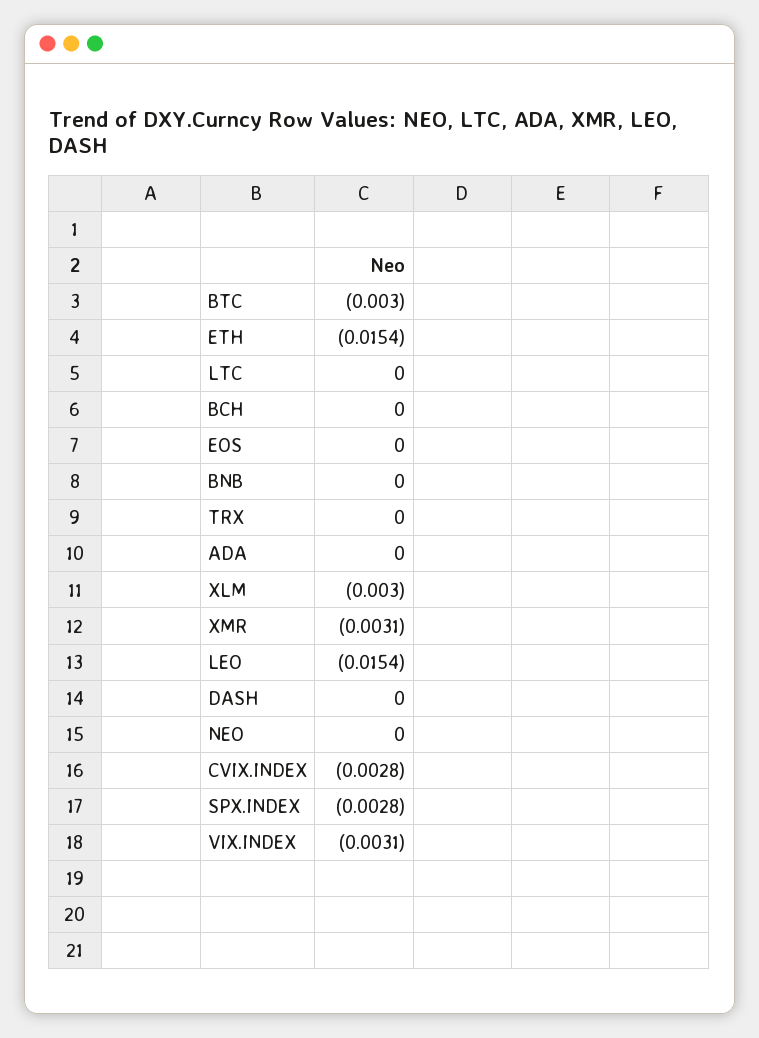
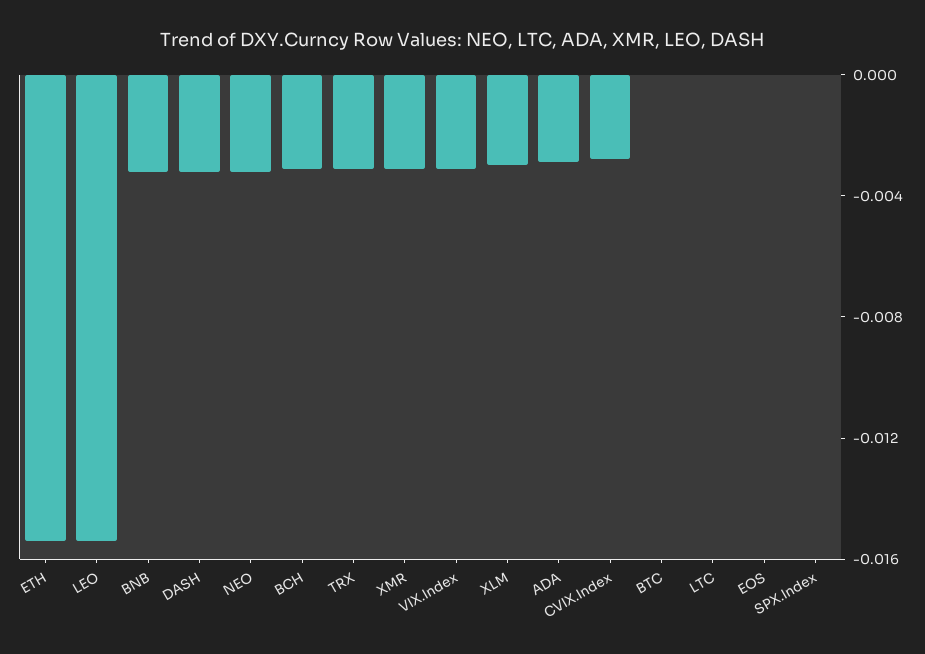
  {
-   "BTC": -0.003,
+   "BTC": 0,
    "ETH": -0.0154,
    "LTC": 0,
-   "BCH": 0,
+   "BCH": -0.003,
    "EOS": 0,
-   "BNB": 0,
+   "BNB": -0.003,
-   "TRX": 0,
+   "TRX": -0.003,
-   "ADA": 0,
+   "ADA": -0.003,
    "XLM": -0.003,
    "XMR": -0.0031,
    "LEO": -0.0154,
-   "DASH": 0,
+   "DASH": -0.003,
-   "NEO": 0,
+   "NEO": -0.003,
    "CVIX.INDEX": -0.0028,
-   "SPX.INDEX": -0.0028,
+   "SPX.INDEX": 0,
    "VIX.INDEX": -0.0031
  }

